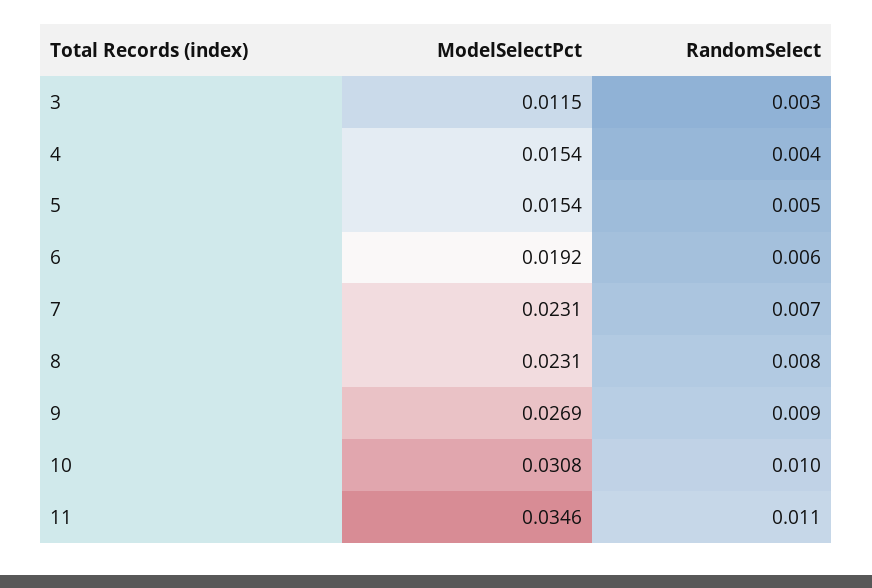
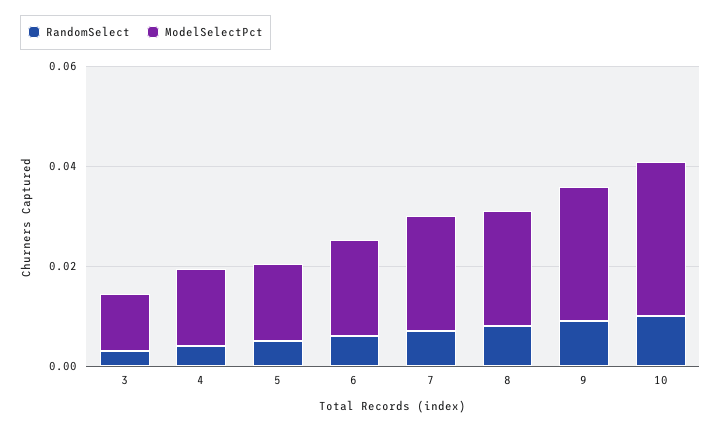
  {
    "ModelSelectPct": {
      "3": 0.0115,
      "4": 0.0154,
      "5": 0.0154,
      "6": 0.0192,
      "7": 0.0231,
      "8": 0.0231,
      "9": 0.0269,
-     "10": 0.0308,
+     "10": 0.0308
-     "11": 0.0346
    },
    "RandomSelect": {
      "3": 0.003,
      "4": 0.004,
      "5": 0.005,
      "6": 0.006,
      "7": 0.007,
      "8": 0.008,
      "9": 0.009,
-     "10": 0.01,
+     "10": 0.01
-     "11": 0.011
    }
  }

